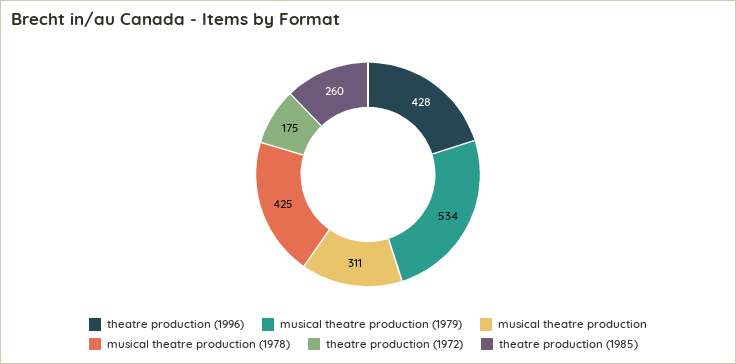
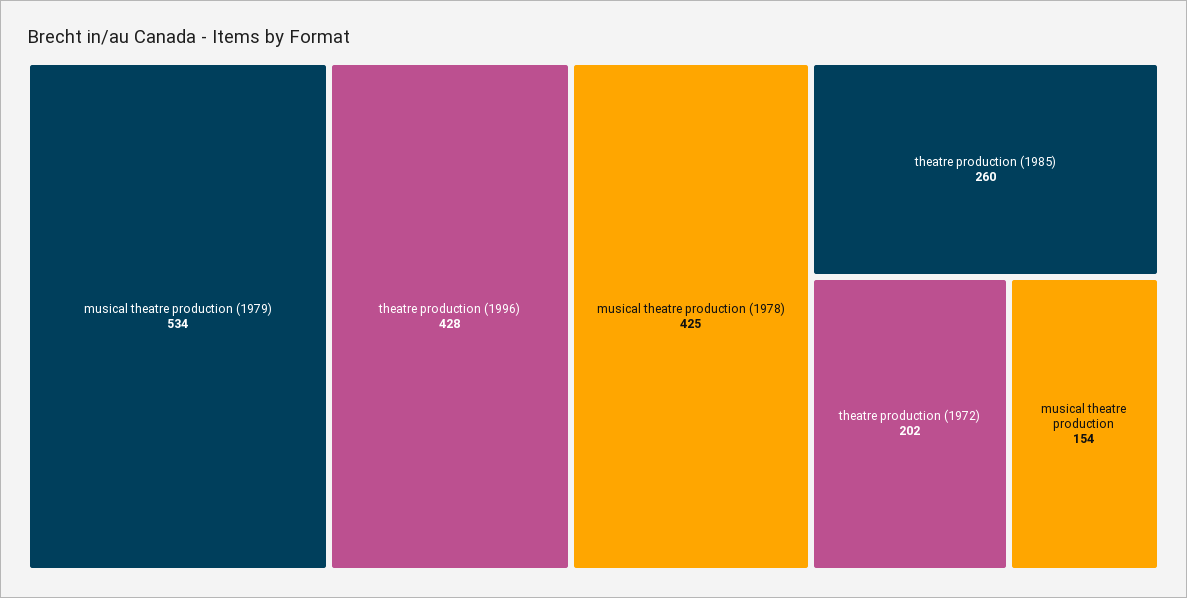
  {
    "theatre production (1996)": 428,
    "musical theatre production (1979)": 534,
-   "musical theatre production": 311,
+   "musical theatre production": 154,
    "musical theatre production (1978)": 425,
-   "theatre production (1972)": 175,
+   "theatre production (1972)": 202,
    "theatre production (1985)": 260
  }

